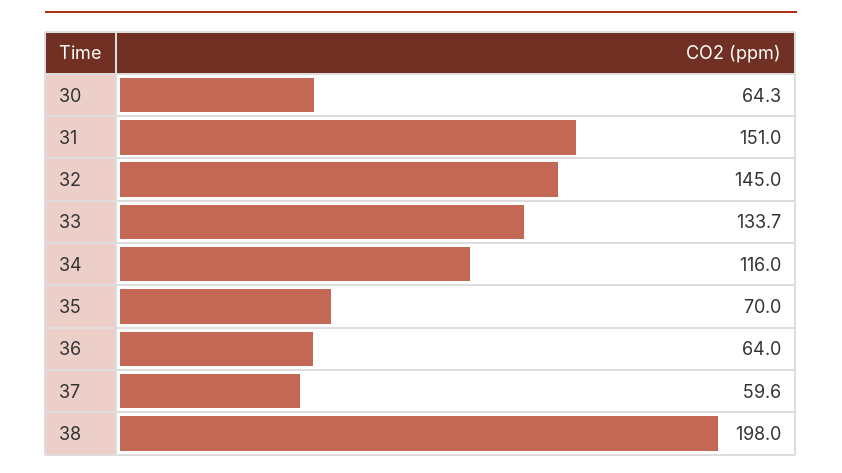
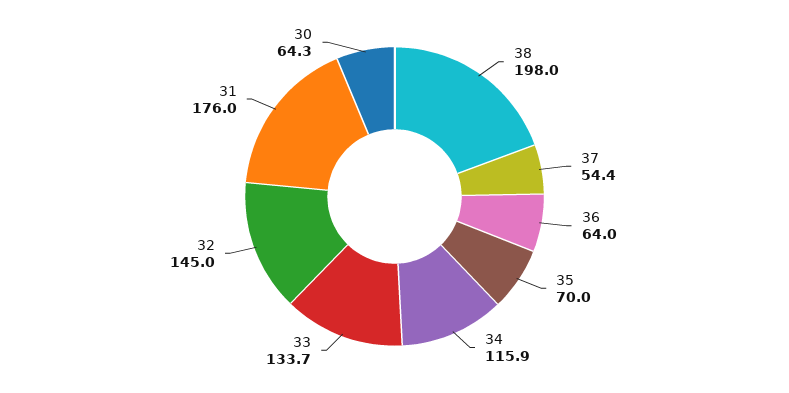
  {
    "30": 64.3,
-   "31": 151,
+   "31": 176,
    "32": 145,
    "33": 133.7,
-   "34": 116,
+   "34": 115.9,
    "35": 70,
    "36": 64,
-   "37": 59.6,
+   "37": 54.4,
    "38": 198
  }

